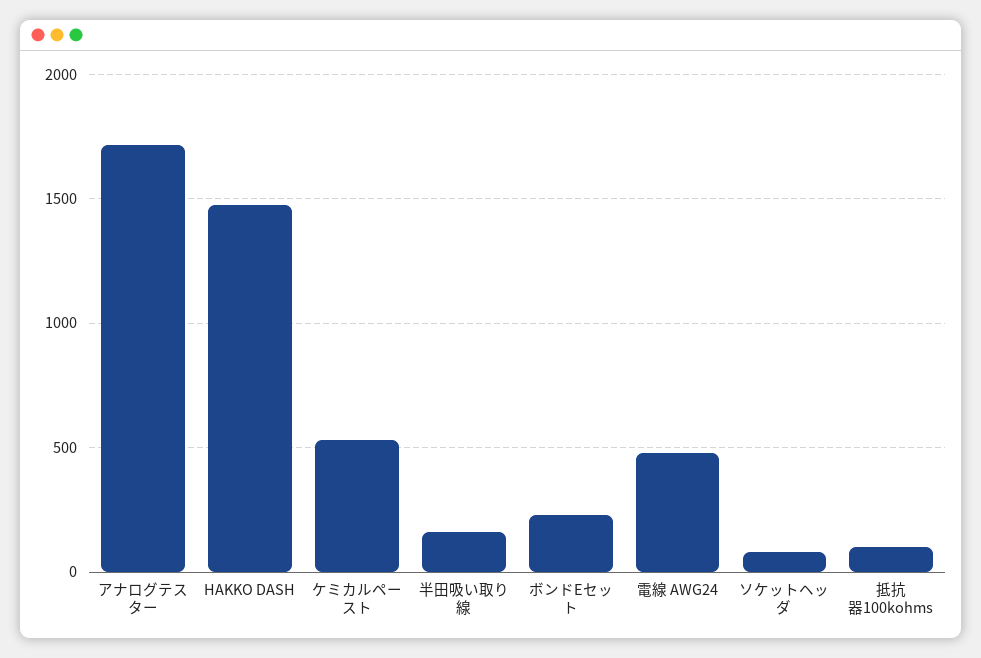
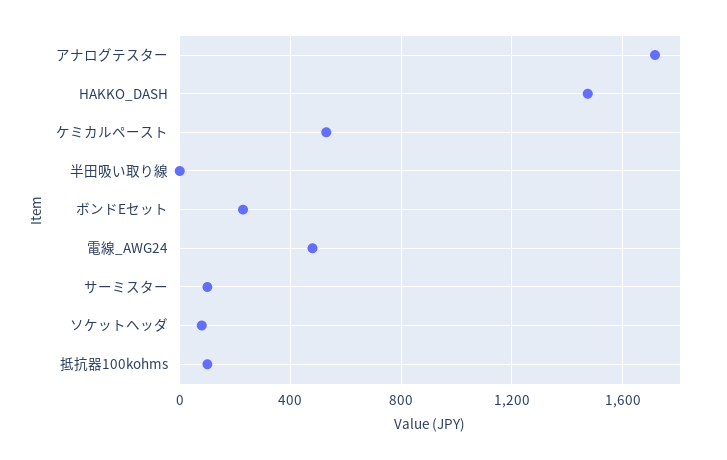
  {
    "アナログテスター": 1700,
    "HAKKO DASH": 1450,
    "ケミカルペースト": 550,
-   "半田吸い取り線": 150,
+   "半田吸い取り線": 0,
    "ボンドEセット": 250,
    "電線 AWG24": 500,
    "ソケットヘッダ": 100,
-   "抵抗器100kohms": 100
+   "抵抗器100kohms": 100,
+   "サーミスター": 100
  }

